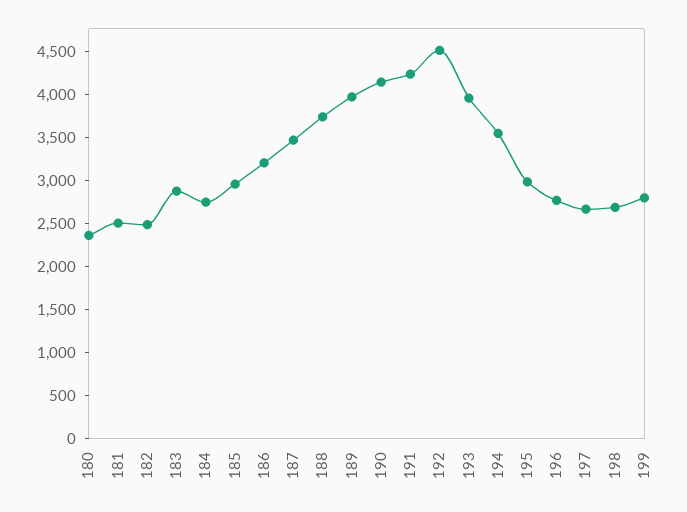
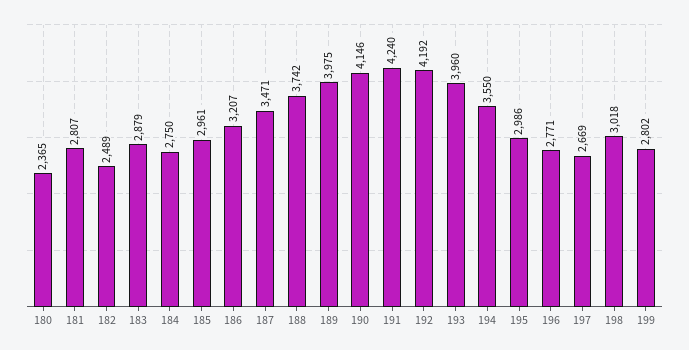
  {
    "180": 2365,
-   "181": 2500,
+   "181": 2807,
    "182": 2489,
    "183": 2879,
    "184": 2750,
    "185": 2961,
    "186": 3207,
    "187": 3471,
    "188": 3742,
    "189": 3975,
    "190": 4146,
    "191": 4240,
-   "192": 4500,
+   "192": 4192,
    "193": 3960,
    "194": 3550,
    "195": 2986,
    "196": 2771,
    "197": 2669,
-   "198": 2700,
+   "198": 3018,
    "199": 2802
  }

